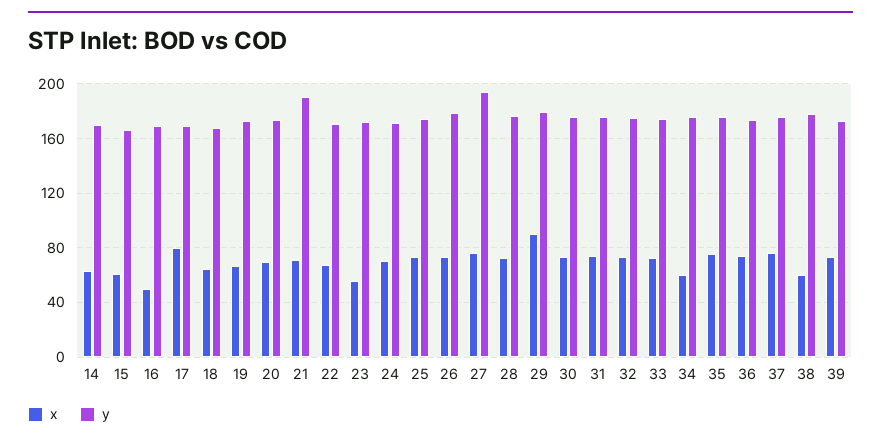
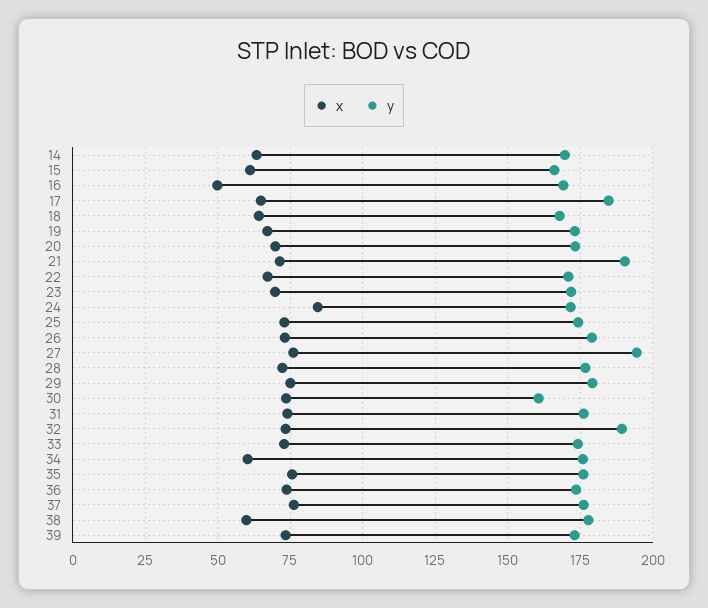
  {
    "x": {
      "14": 62.5,
      "15": 60,
      "16": 50,
-     "17": 80,
+     "17": 65,
      "18": 65,
      "19": 67.5,
      "20": 70,
      "21": 72.5,
      "22": 67.5,
-     "23": 55,
+     "23": 70,
-     "24": 70,
+     "24": 85,
      "25": 72.5,
      "26": 72.5,
      "27": 75,
      "28": 72.5,
-     "29": 90,
+     "29": 75,
      "30": 72.5,
      "31": 75,
      "32": 72.5,
      "33": 72.5,
      "34": 60,
      "35": 75,
      "36": 72.5,
      "37": 75,
      "38": 60,
      "39": 72.5
    },
    "y": {
      "14": 170,
      "15": 165,
      "16": 170,
-     "17": 170,
+     "17": 185,
      "18": 167.5,
      "19": 172.5,
      "20": 172.5,
      "21": 190,
      "22": 170,
      "23": 172.5,
      "24": 172.5,
      "25": 175,
      "26": 180,
      "27": 195,
      "28": 177.5,
      "29": 180,
-     "30": 175,
+     "30": 160,
      "31": 175,
-     "32": 175,
+     "32": 190,
      "33": 175,
      "34": 175,
      "35": 175,
      "36": 172.5,
      "37": 175,
      "38": 177.5,
      "39": 172.5
    }
  }

